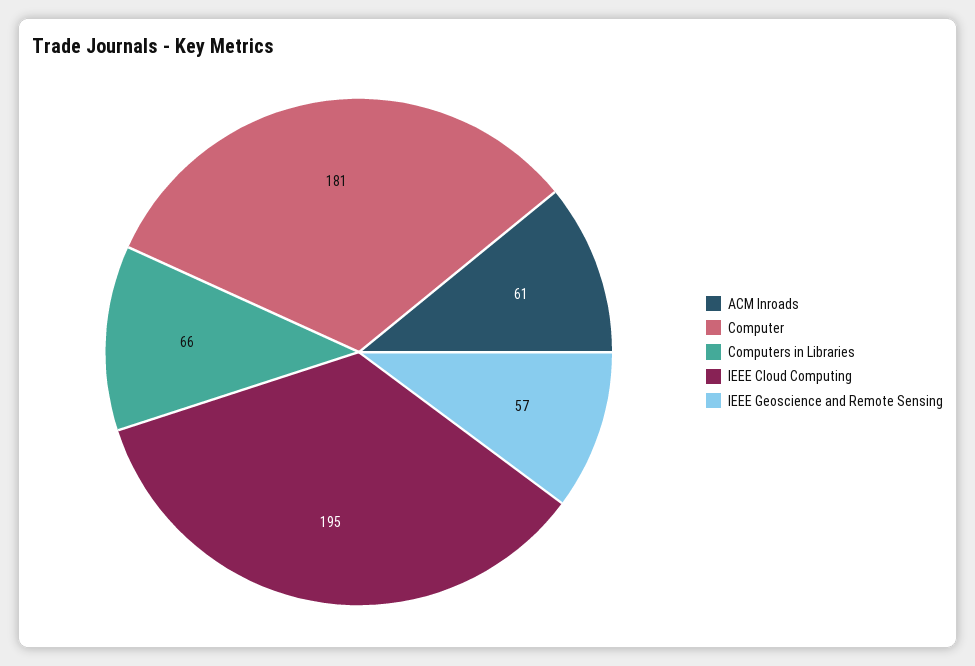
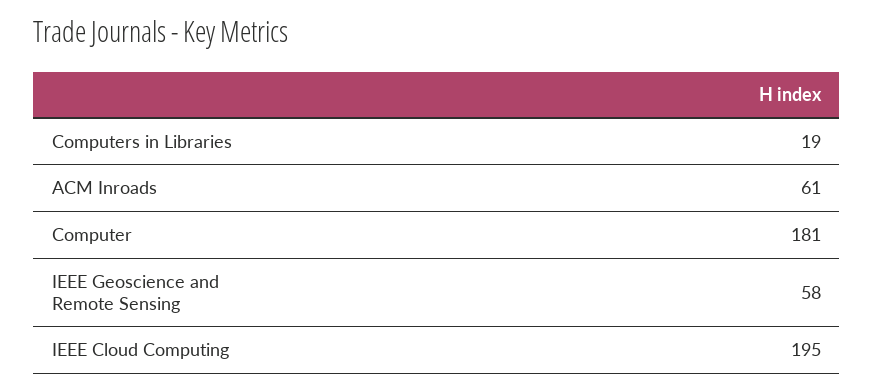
  {
    "ACM Inroads": 61,
    "Computer": 181,
-   "Computers in Libraries": 66,
+   "Computers in Libraries": 19,
    "IEEE Cloud Computing": 195,
-   "IEEE Geoscience and Remote Sensing": 57
+   "IEEE Geoscience and Remote Sensing": 58
  }

